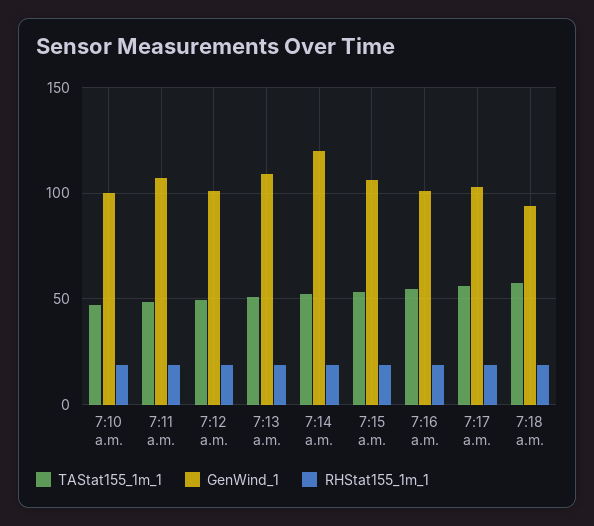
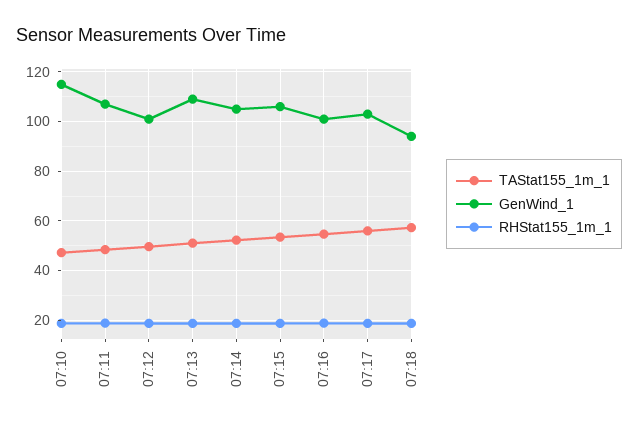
  {
    "TAStat155_1m_1": {
      "7:10 a.m.": 47.5,
      "7:11 a.m.": 47.5,
      "7:12 a.m.": 50,
      "7:13 a.m.": 50,
      "7:14 a.m.": 52.5,
      "7:15 a.m.": 52.5,
      "7:16 a.m.": 55,
      "7:17 a.m.": 55,
      "7:18 a.m.": 57.5
    },
    "GenWind_1": {
-     "7:10 a.m.": 100,
+     "7:10 a.m.": 115,
      "7:11 a.m.": 107.5,
      "7:12 a.m.": 100,
      "7:13 a.m.": 110,
-     "7:14 a.m.": 120,
+     "7:14 a.m.": 105,
      "7:15 a.m.": 105,
      "7:16 a.m.": 100,
      "7:17 a.m.": 102.5,
      "7:18 a.m.": 95
    },
    "RHStat155_1m_1": {
      "7:10 a.m.": 17.5,
      "7:11 a.m.": 17.5,
      "7:12 a.m.": 17.5,
      "7:13 a.m.": 17.5,
      "7:14 a.m.": 17.5,
      "7:15 a.m.": 17.5,
      "7:16 a.m.": 17.5,
      "7:17 a.m.": 17.5,
      "7:18 a.m.": 17.5
    }
  }

